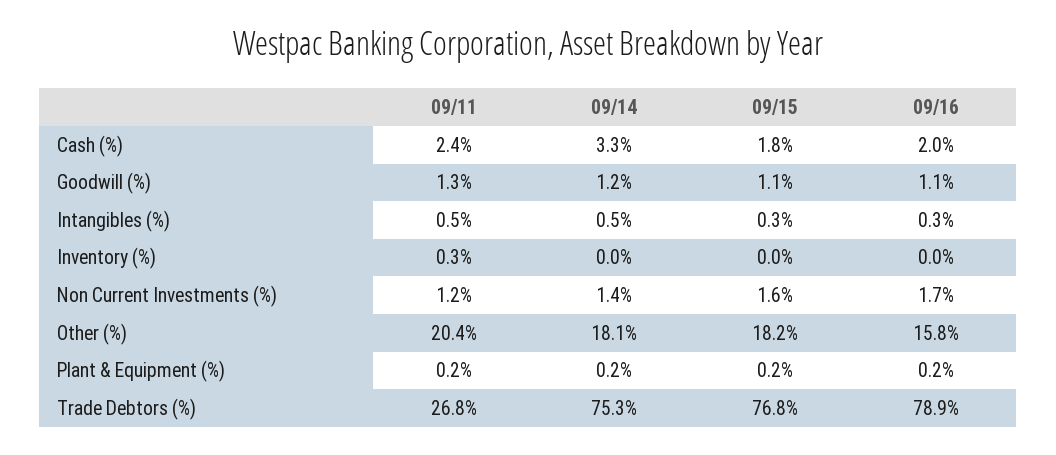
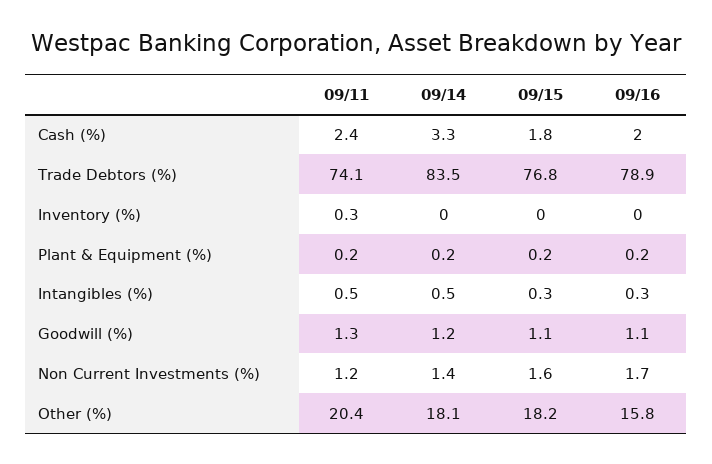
  {
    "09/11": {
      "Cash (%)": 2.4,
      "Goodwill (%)": 1.3,
      "Intangibles (%)": 0.5,
      "Inventory (%)": 0.3,
      "Non Current Investments (%)": 1.2,
      "Other (%)": 20.4,
      "Plant & Equipment (%)": 0.2,
-     "Trade Debtors (%)": 26.8
+     "Trade Debtors (%)": 74.1
    },
    "09/14": {
      "Cash (%)": 3.3,
      "Goodwill (%)": 1.2,
      "Intangibles (%)": 0.5,
      "Inventory (%)": 0,
      "Non Current Investments (%)": 1.4,
      "Other (%)": 18.1,
      "Plant & Equipment (%)": 0.2,
-     "Trade Debtors (%)": 75.3
+     "Trade Debtors (%)": 83.5
    },
    "09/15": {
      "Cash (%)": 1.8,
      "Goodwill (%)": 1.1,
      "Intangibles (%)": 0.3,
      "Inventory (%)": 0,
      "Non Current Investments (%)": 1.6,
      "Other (%)": 18.2,
      "Plant & Equipment (%)": 0.2,
      "Trade Debtors (%)": 76.8
    },
    "09/16": {
      "Cash (%)": 2,
      "Goodwill (%)": 1.1,
      "Intangibles (%)": 0.3,
      "Inventory (%)": 0,
      "Non Current Investments (%)": 1.7,
      "Other (%)": 15.8,
      "Plant & Equipment (%)": 0.2,
      "Trade Debtors (%)": 78.9
    }
  }

